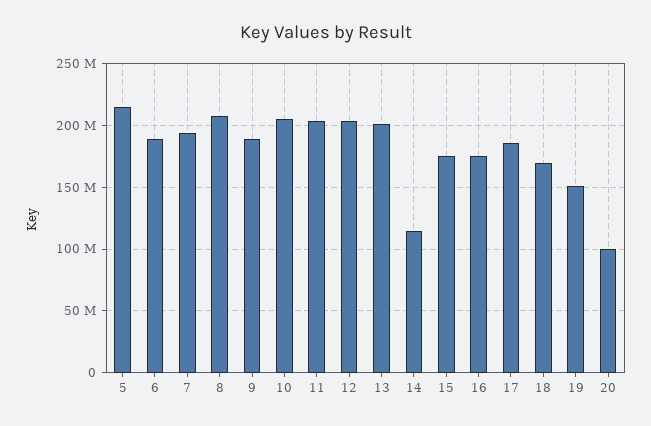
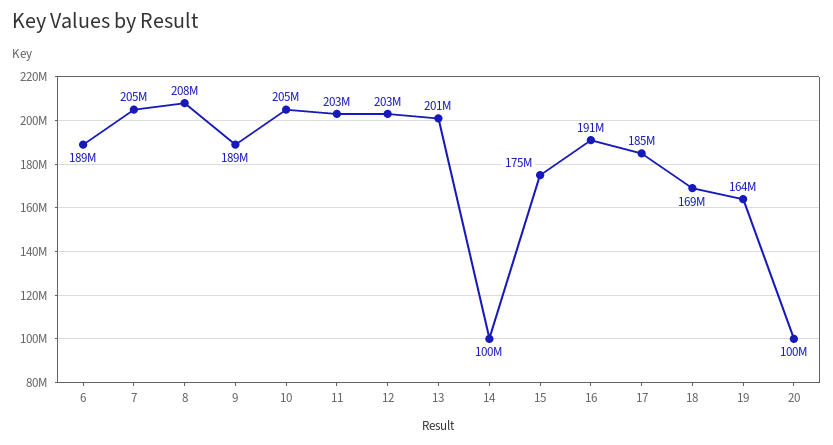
  {
-   "5": 215000000,
    "6": 189000000,
-   "7": 195000000,
+   "7": 205000000,
    "8": 208000000,
    "9": 189000000,
    "10": 205000000,
    "11": 203000000,
    "12": 203000000,
    "13": 201000000,
-   "14": 115000000,
+   "14": 100000000,
    "15": 175000000,
-   "16": 175000000,
+   "16": 191000000,
    "17": 185000000,
    "18": 169000000,
-   "19": 150000000,
+   "19": 164000000,
    "20": 100000000
  }

